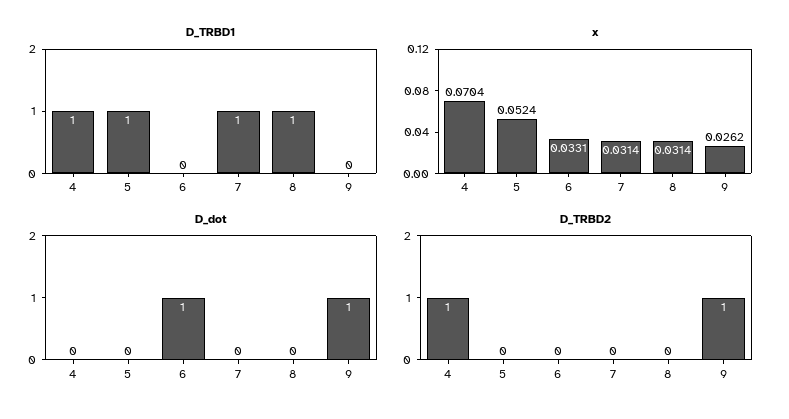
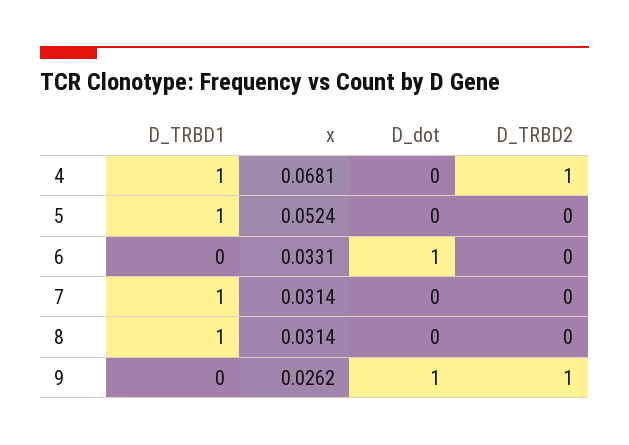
  {
    "D_TRBD1": {
      "4": 1,
      "5": 1,
      "6": 0,
      "7": 1,
      "8": 1,
      "9": 0
    },
    "x": {
-     "4": 0.0704,
+     "4": 0.0681,
      "5": 0.0524,
      "6": 0.0331,
      "7": 0.0314,
      "8": 0.0314,
      "9": 0.0262
    },
    "D_dot": {
      "4": 0,
      "5": 0,
      "6": 1,
      "7": 0,
      "8": 0,
      "9": 1
    },
    "D_TRBD2": {
      "4": 1,
      "5": 0,
      "6": 0,
      "7": 0,
      "8": 0,
      "9": 1
    }
  }

